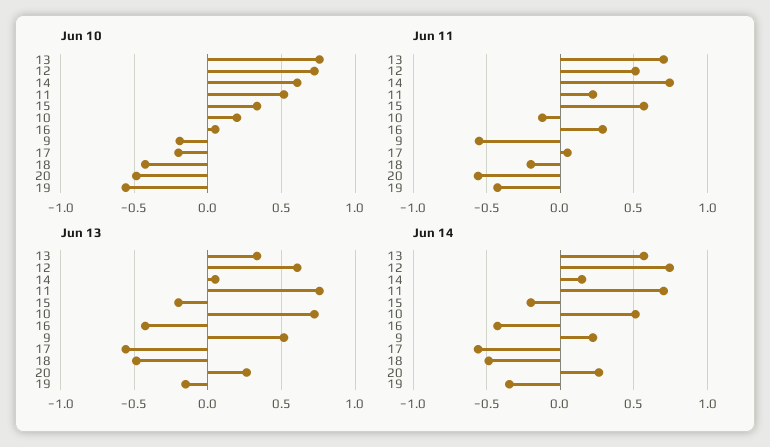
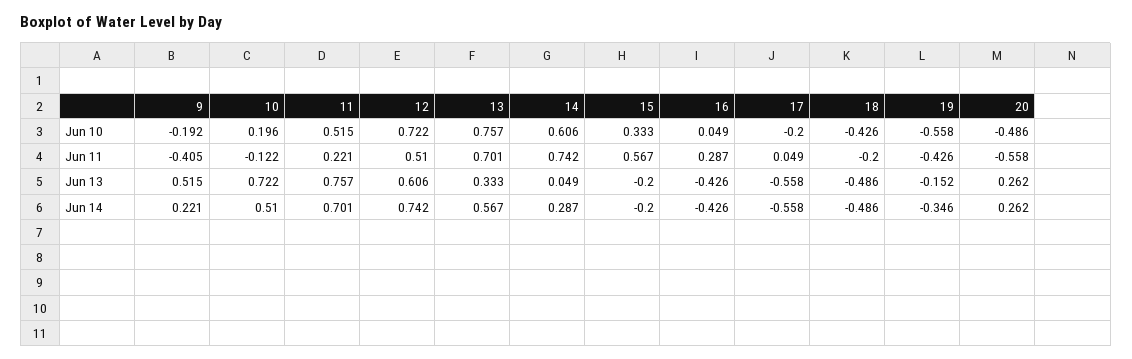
  {
    "Jun 10": {
      "13": 0.757,
      "12": 0.722,
      "14": 0.606,
      "11": 0.515,
      "15": 0.333,
      "10": 0.196,
      "16": 0.049,
      "9": -0.192,
      "17": -0.2,
      "18": -0.426,
      "20": -0.486,
      "19": -0.558
    },
    "Jun 11": {
      "13": 0.701,
      "12": 0.51,
      "14": 0.742,
      "11": 0.221,
      "15": 0.567,
      "10": -0.122,
      "16": 0.287,
-     "9": -0.55,
+     "9": -0.405,
      "17": 0.049,
      "18": -0.2,
      "20": -0.558,
      "19": -0.426
    },
    "Jun 13": {
      "13": 0.333,
      "12": 0.606,
      "14": 0.049,
      "11": 0.757,
      "15": -0.2,
      "10": 0.722,
      "16": -0.426,
      "9": 0.515,
      "17": -0.558,
      "18": -0.486,
      "20": 0.262,
      "19": -0.152
    },
    "Jun 14": {
      "13": 0.567,
      "12": 0.742,
-     "14": 0.15,
+     "14": 0.287,
      "11": 0.701,
      "15": -0.2,
      "10": 0.51,
      "16": -0.426,
      "9": 0.221,
      "17": -0.558,
      "18": -0.486,
      "20": 0.262,
      "19": -0.346
    }
  }

